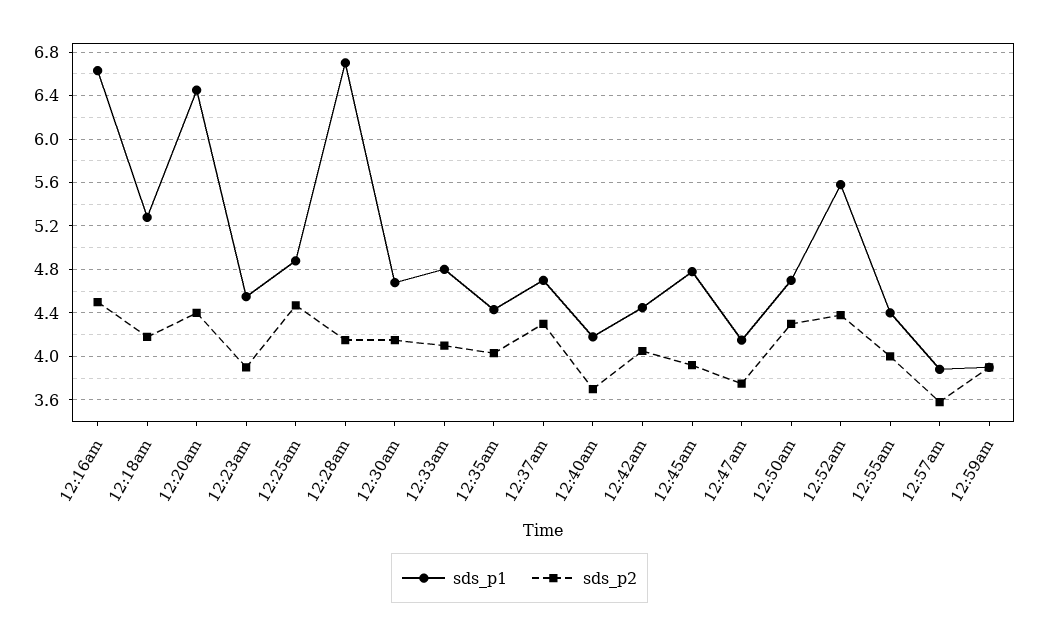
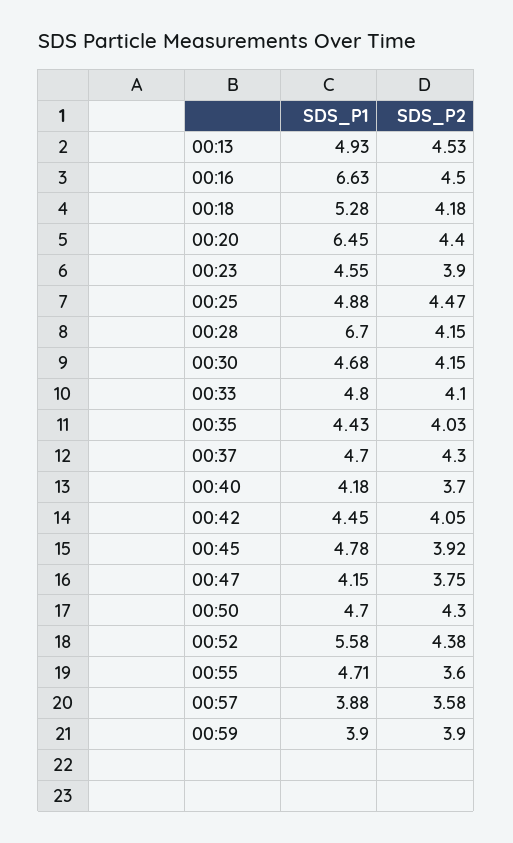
  {
    "sds_p1": {
      "12:16am": 6.63,
      "12:18am": 5.28,
      "12:20am": 6.45,
      "12:23am": 4.55,
      "12:25am": 4.88,
      "12:28am": 6.7,
      "12:30am": 4.68,
      "12:33am": 4.8,
      "12:35am": 4.43,
      "12:37am": 4.7,
      "12:40am": 4.18,
      "12:42am": 4.45,
      "12:45am": 4.78,
      "12:47am": 4.15,
      "12:50am": 4.7,
      "12:52am": 5.58,
-     "12:55am": 4.4,
+     "12:55am": 4.71,
      "12:57am": 3.88,
-     "12:59am": 3.9
+     "12:59am": 3.9,
+     "00:13": 4.93
    },
    "sds_p2": {
      "12:16am": 4.5,
      "12:18am": 4.18,
      "12:20am": 4.4,
      "12:23am": 3.9,
      "12:25am": 4.47,
      "12:28am": 4.15,
      "12:30am": 4.15,
      "12:33am": 4.1,
      "12:35am": 4.03,
      "12:37am": 4.3,
      "12:40am": 3.7,
      "12:42am": 4.05,
      "12:45am": 3.92,
      "12:47am": 3.75,
      "12:50am": 4.3,
      "12:52am": 4.38,
-     "12:55am": 4,
+     "12:55am": 3.6,
      "12:57am": 3.58,
-     "12:59am": 3.9
+     "12:59am": 3.9,
+     "00:13": 4.53
    }
  }

